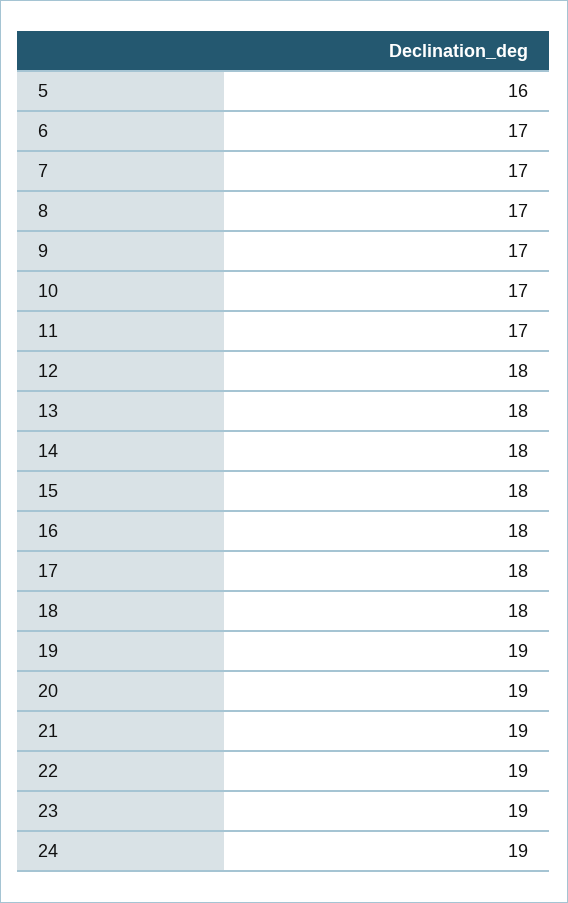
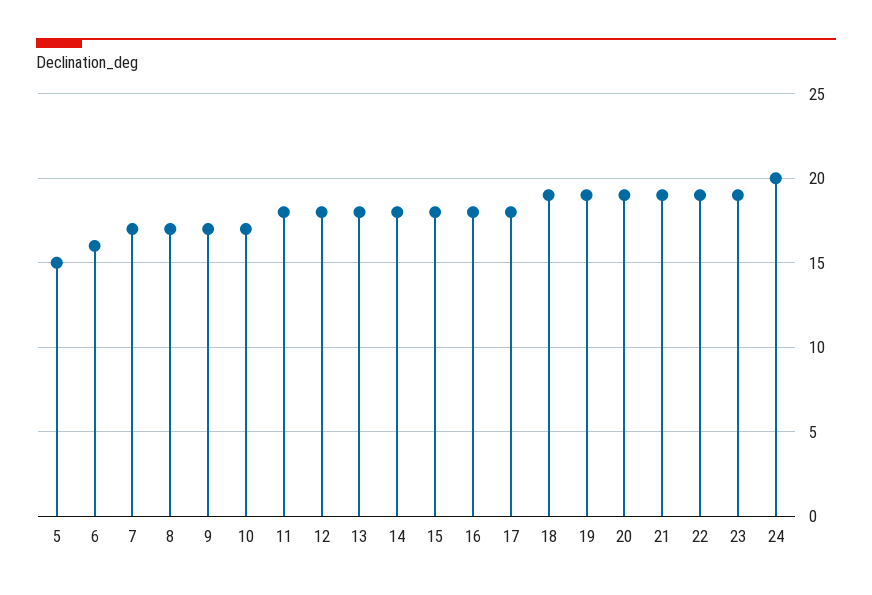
  {
-   "5": 16,
+   "5": 15,
-   "6": 17,
+   "6": 16,
    "7": 17,
    "8": 17,
    "9": 17,
    "10": 17,
-   "11": 17,
+   "11": 18,
    "12": 18,
    "13": 18,
    "14": 18,
    "15": 18,
    "16": 18,
    "17": 18,
-   "18": 18,
+   "18": 19,
    "19": 19,
    "20": 19,
    "21": 19,
    "22": 19,
    "23": 19,
-   "24": 19
+   "24": 20
  }

